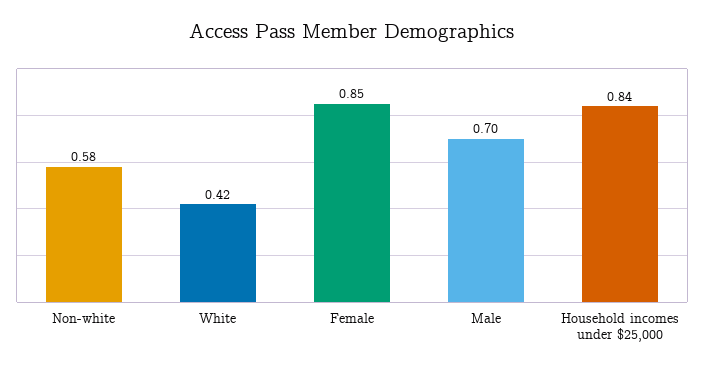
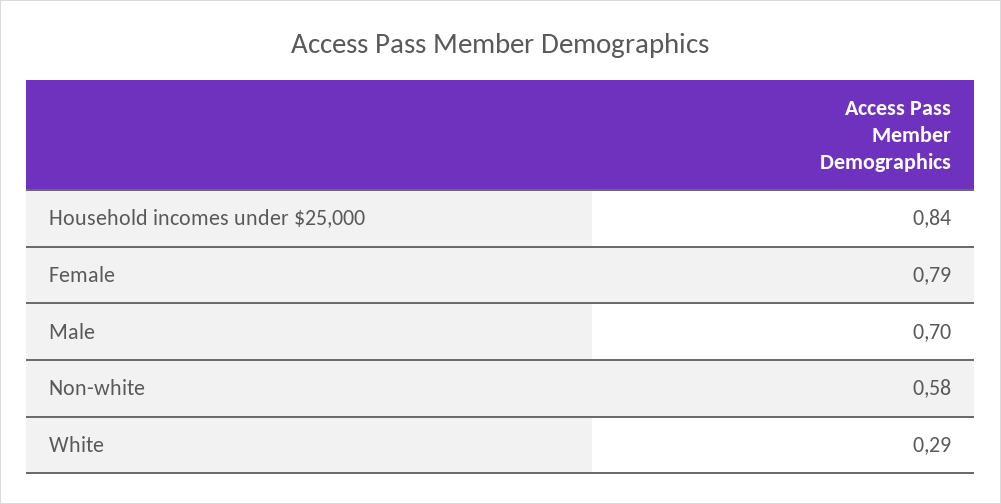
  {
    "Non-white": 0.58,
-   "White": 0.42,
+   "White": 0.29,
-   "Female": 0.85,
+   "Female": 0.79,
    "Male": 0.7,
    "Household incomes under $25,000": 0.84
  }

